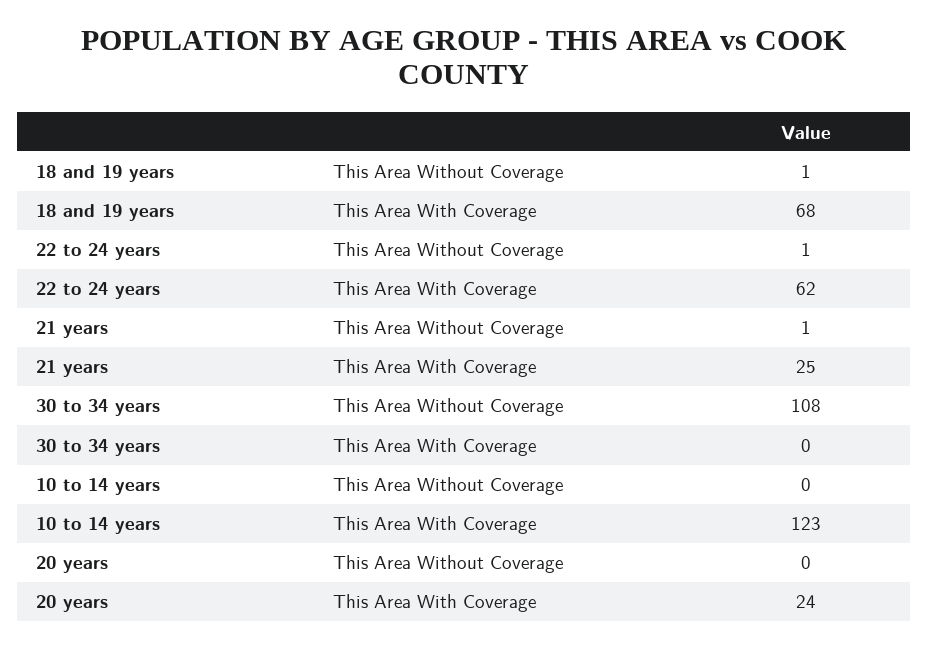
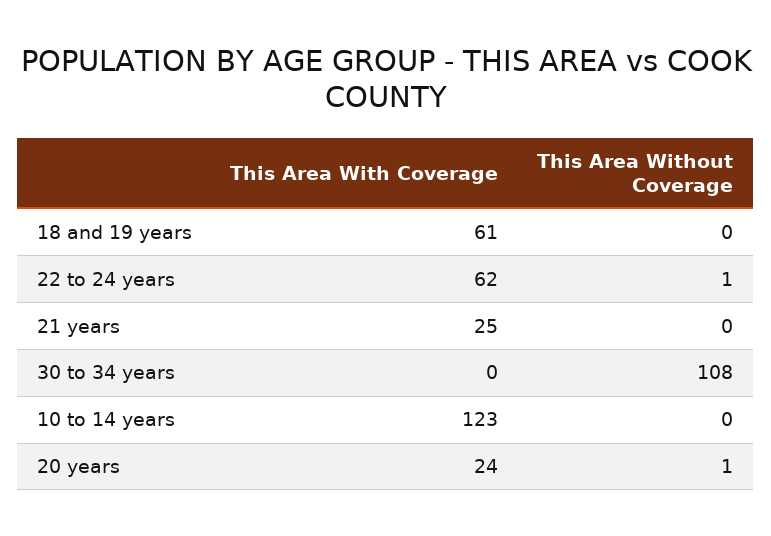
  {
    "18 and 19 years": {
-     "This Area Without Coverage": 1,
+     "This Area Without Coverage": 0,
-     "This Area With Coverage": 68
+     "This Area With Coverage": 61
    },
    "22 to 24 years": {
      "This Area Without Coverage": 1,
      "This Area With Coverage": 62
    },
    "21 years": {
-     "This Area Without Coverage": 1,
+     "This Area Without Coverage": 0,
      "This Area With Coverage": 25
    },
    "30 to 34 years": {
      "This Area Without Coverage": 108,
      "This Area With Coverage": 0
    },
    "10 to 14 years": {
      "This Area Without Coverage": 0,
      "This Area With Coverage": 123
    },
    "20 years": {
-     "This Area Without Coverage": 0,
+     "This Area Without Coverage": 1,
      "This Area With Coverage": 24
    }
  }

